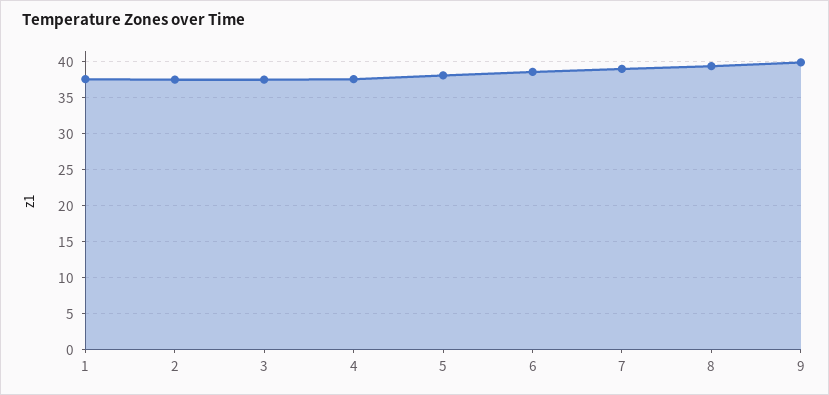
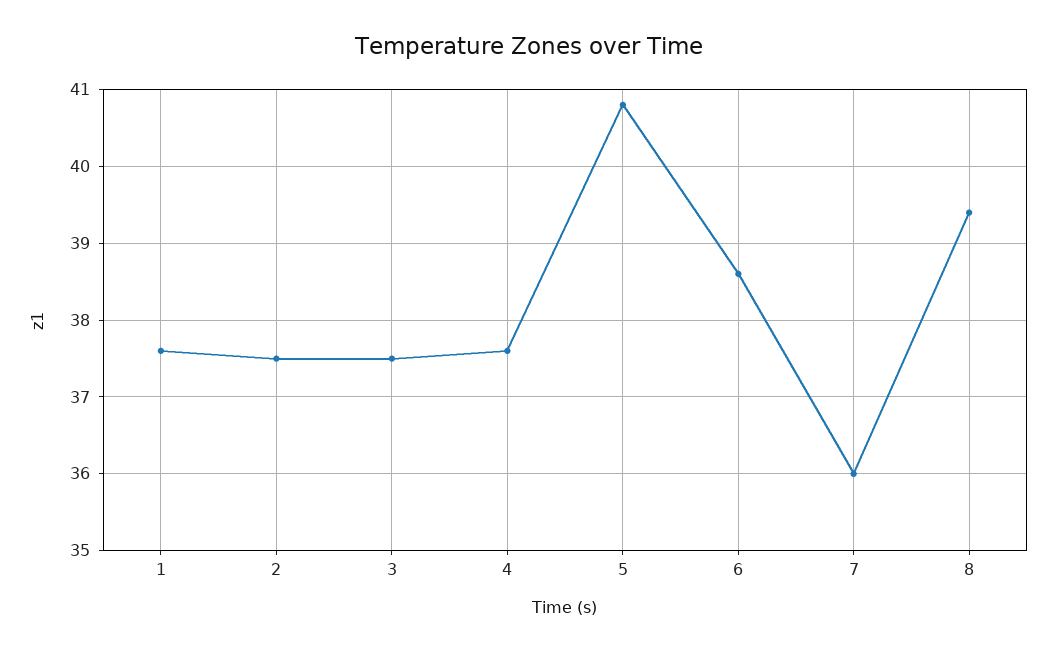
  {
    "1": 37.6,
    "2": 37.5,
    "3": 37.5,
    "4": 37.6,
-   "5": 38,
+   "5": 40.8,
    "6": 38.6,
-   "7": 39,
+   "7": 36,
-   "8": 39.4,
+   "8": 39.4
-   "9": 40
  }

